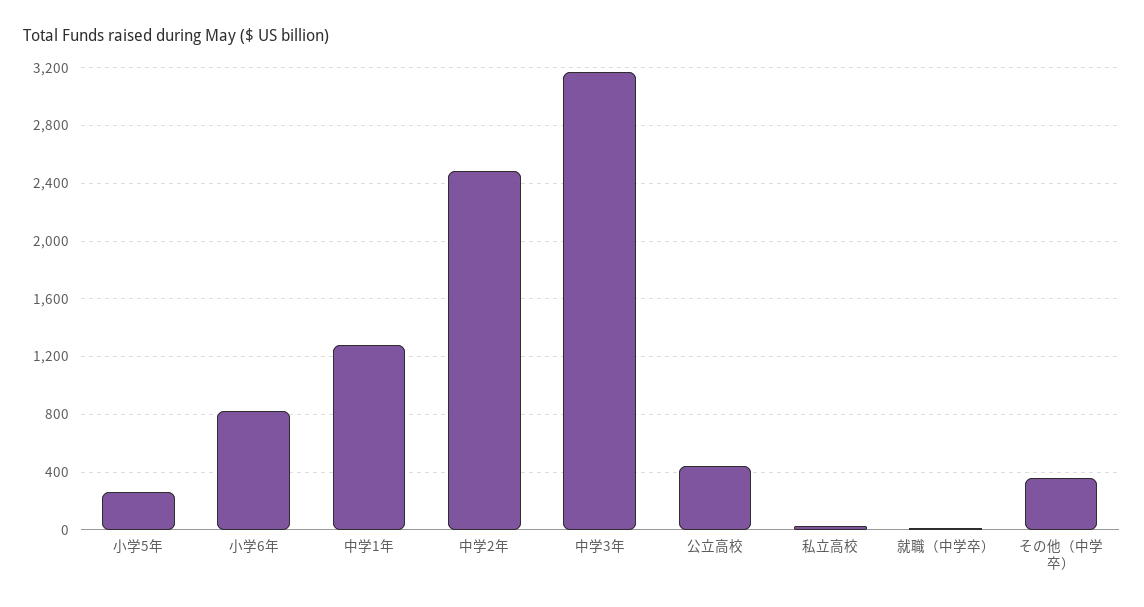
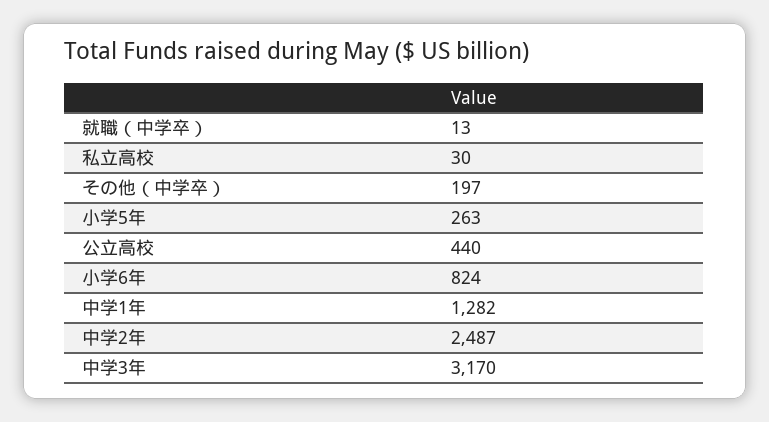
  {
    "小学5年": 263,
    "小学6年": 824,
    "中学1年": 1282,
    "中学2年": 2487,
    "中学3年": 3170,
    "公立高校": 440,
    "私立高校": 30,
    "就職（中学卒）": 13,
-   "その他（中学卒）": 350
+   "その他（中学卒）": 197
  }

